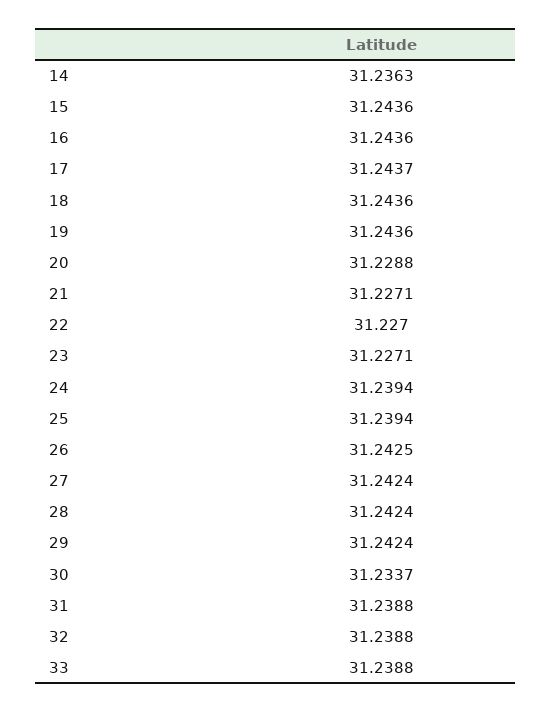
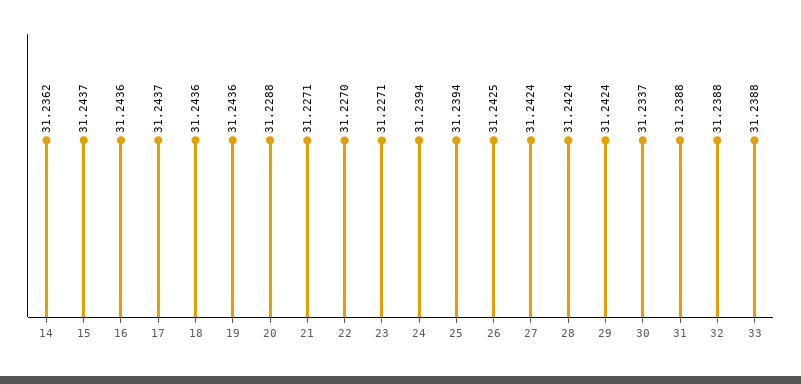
  {
-   "14": 31.2363,
+   "14": 31.2362,
-   "15": 31.2436,
+   "15": 31.2437,
    "16": 31.2436,
    "17": 31.2437,
    "18": 31.2436,
    "19": 31.2436,
    "20": 31.2288,
    "21": 31.2271,
    "22": 31.227,
    "23": 31.2271,
    "24": 31.2394,
    "25": 31.2394,
    "26": 31.2425,
    "27": 31.2424,
    "28": 31.2424,
    "29": 31.2424,
    "30": 31.2337,
    "31": 31.2388,
    "32": 31.2388,
    "33": 31.2388
  }

